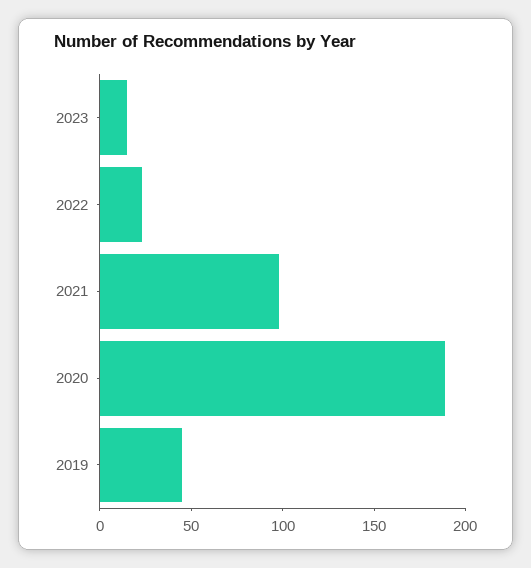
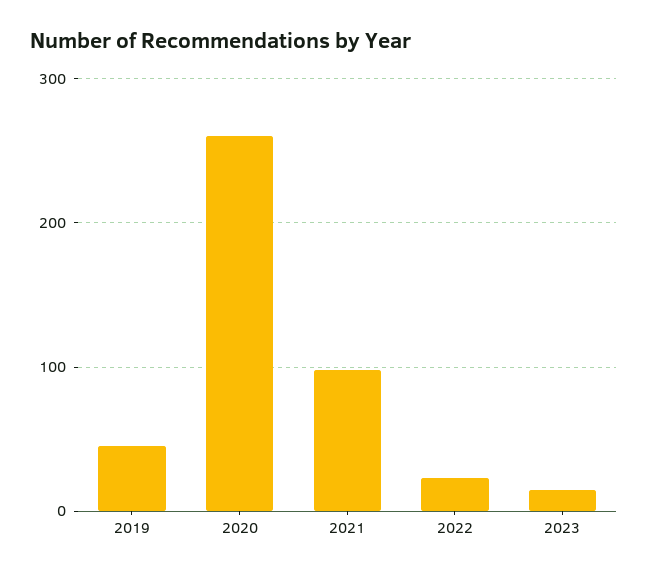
  {
    "2023": 20,
    "2022": 20,
    "2021": 100,
-   "2020": 190,
+   "2020": 260,
    "2019": 50
  }

